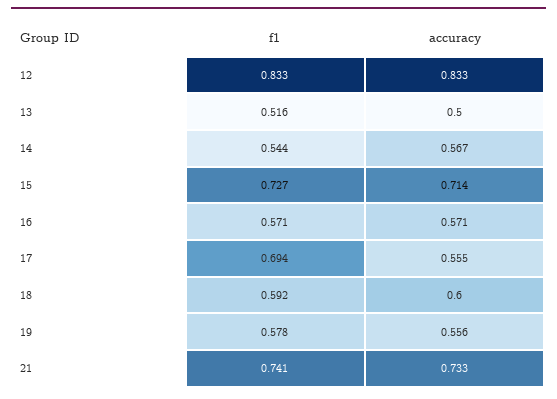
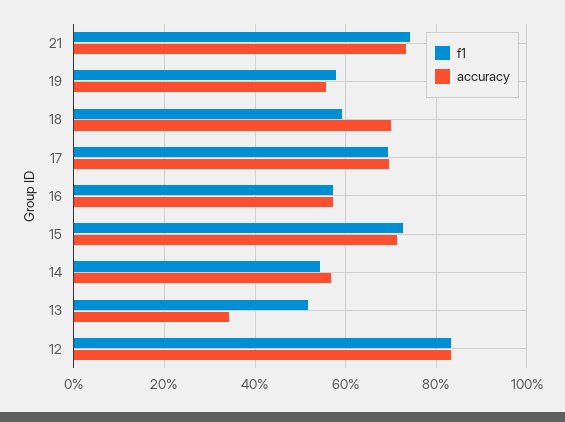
  {
    "f1": {
      "12": 0.833,
      "13": 0.516,
      "14": 0.544,
      "15": 0.727,
      "16": 0.571,
      "17": 0.694,
      "18": 0.592,
      "19": 0.578,
      "21": 0.741
    },
    "accuracy": {
      "12": 0.833,
-     "13": 0.5,
+     "13": 0.34,
      "14": 0.567,
      "15": 0.714,
      "16": 0.571,
-     "17": 0.555,
+     "17": 0.7,
-     "18": 0.6,
+     "18": 0.7,
      "19": 0.556,
      "21": 0.733
    }
  }

